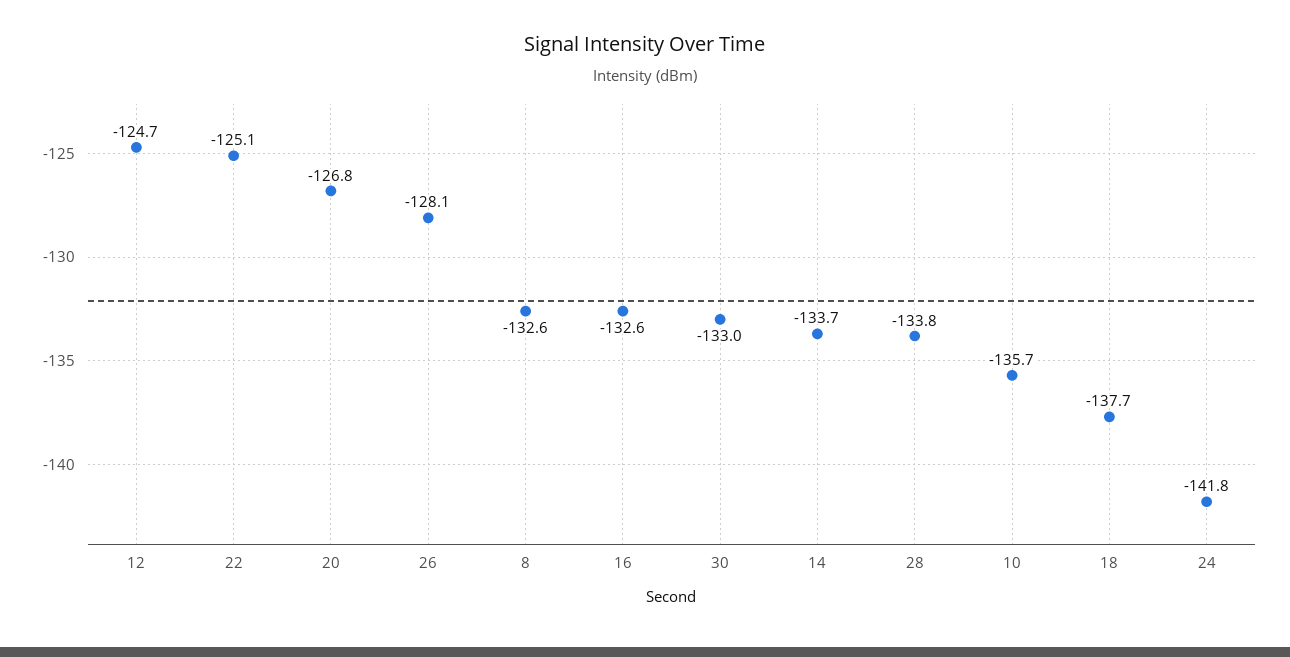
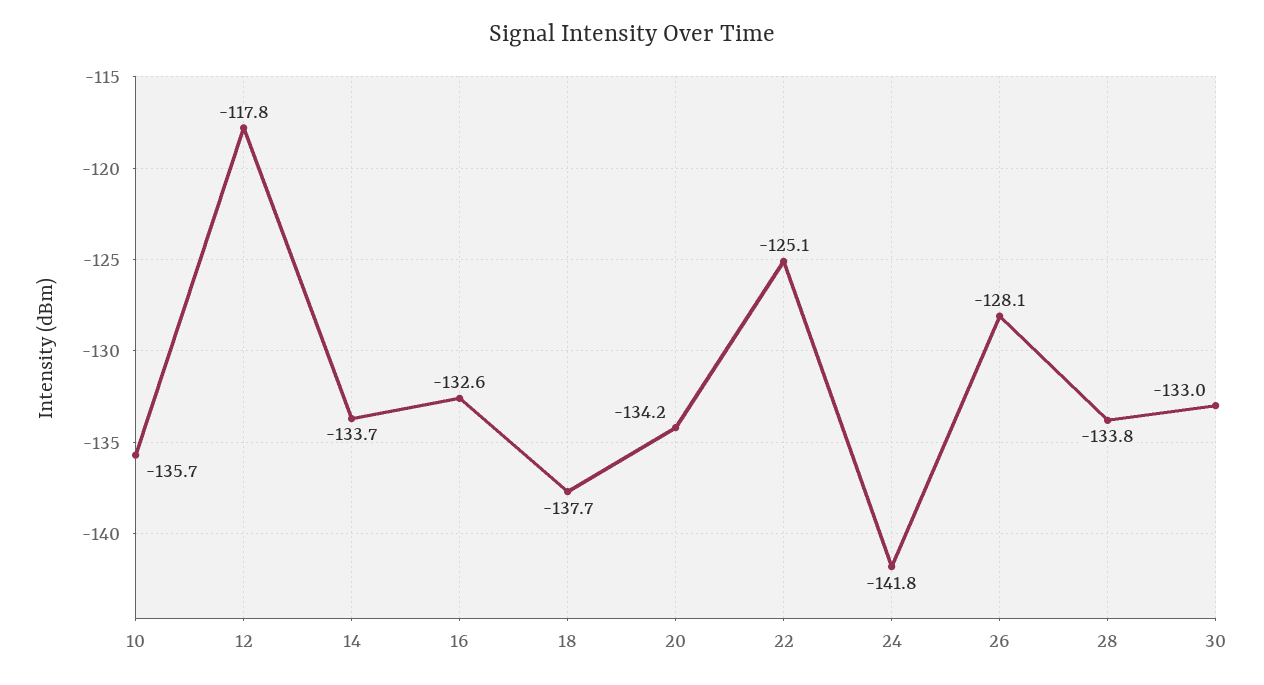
  {
-   "12": -124.7,
+   "12": -117.8,
    "22": -125.1,
-   "20": -126.8,
+   "20": -134.2,
    "26": -128.1,
-   "8": -132.6,
    "16": -132.6,
    "30": -133,
    "14": -133.7,
    "28": -133.8,
    "10": -135.7,
    "18": -137.7,
    "24": -141.8
  }

